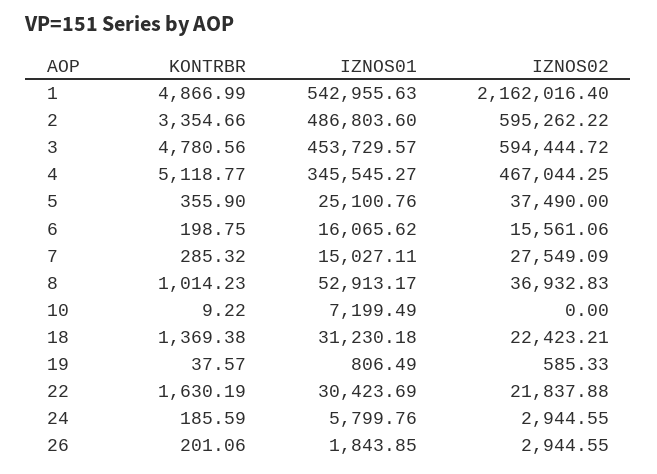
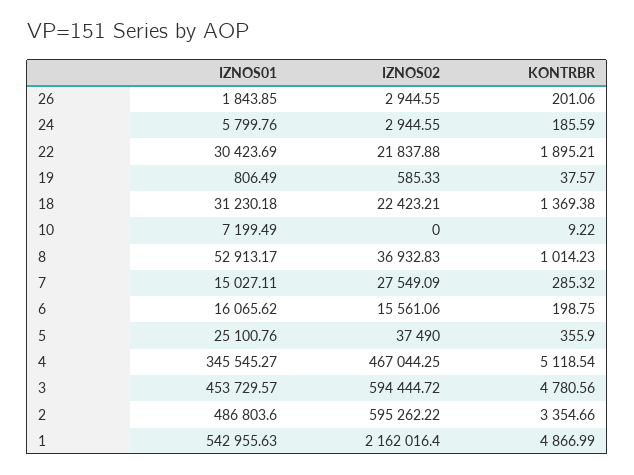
  {
    "KONTRBR": {
      "1": 4866.99,
      "2": 3354.66,
      "3": 4780.56,
-     "4": 5118.77,
+     "4": 5118.54,
      "5": 355.9,
      "6": 198.75,
      "7": 285.32,
      "8": 1014.23,
      "10": 9.22,
      "18": 1369.38,
      "19": 37.57,
-     "22": 1630.19,
+     "22": 1895.21,
      "24": 185.59,
      "26": 201.06
    },
    "IZNOS01": {
      "1": 542955.63,
      "2": 486803.6,
      "3": 453729.57,
      "4": 345545.27,
      "5": 25100.76,
      "6": 16065.62,
      "7": 15027.11,
      "8": 52913.17,
      "10": 7199.49,
      "18": 31230.18,
      "19": 806.49,
      "22": 30423.69,
      "24": 5799.76,
      "26": 1843.85
    },
    "IZNOS02": {
      "1": 2162016.4,
      "2": 595262.22,
      "3": 594444.72,
      "4": 467044.25,
      "5": 37490,
      "6": 15561.06,
      "7": 27549.09,
      "8": 36932.83,
      "10": 0,
      "18": 22423.21,
      "19": 585.33,
      "22": 21837.88,
      "24": 2944.55,
      "26": 2944.55
    }
  }

